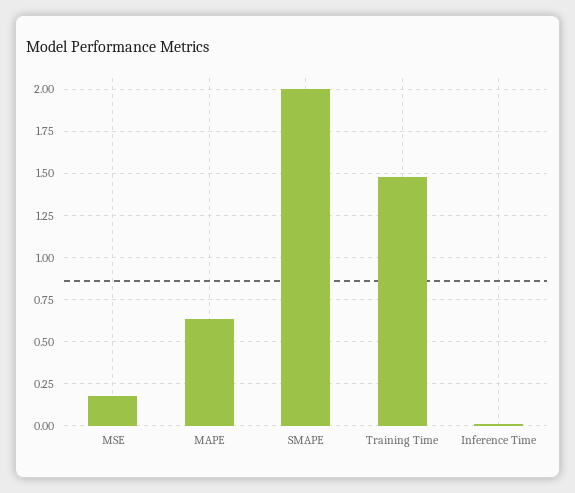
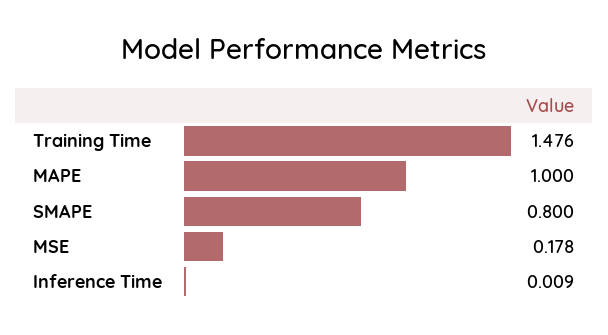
  {
    "MSE": 0.178,
-   "MAPE": 0.65,
+   "MAPE": 1,
-   "SMAPE": 2,
+   "SMAPE": 0.8,
    "Training Time": 1.476,
    "Inference Time": 0.009
  }

